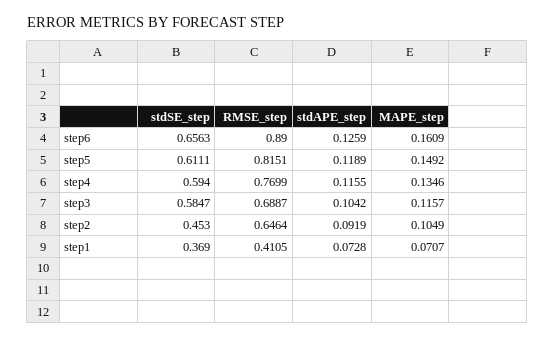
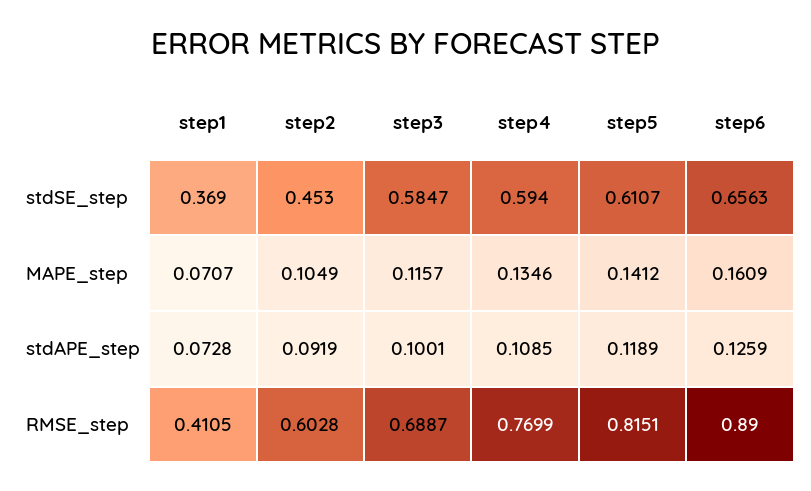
  {
    "stdSE_step": {
      "step6": 0.6563,
-     "step5": 0.6111,
+     "step5": 0.6107,
      "step4": 0.594,
      "step3": 0.5847,
      "step2": 0.453,
      "step1": 0.369
    },
    "RMSE_step": {
      "step6": 0.89,
      "step5": 0.8151,
      "step4": 0.7699,
      "step3": 0.6887,
-     "step2": 0.6464,
+     "step2": 0.6028,
      "step1": 0.4105
    },
    "stdAPE_step": {
      "step6": 0.1259,
      "step5": 0.1189,
-     "step4": 0.1155,
+     "step4": 0.1085,
-     "step3": 0.1042,
+     "step3": 0.1001,
      "step2": 0.0919,
      "step1": 0.0728
    },
    "MAPE_step": {
      "step6": 0.1609,
-     "step5": 0.1492,
+     "step5": 0.1412,
      "step4": 0.1346,
      "step3": 0.1157,
      "step2": 0.1049,
      "step1": 0.0707
    }
  }

